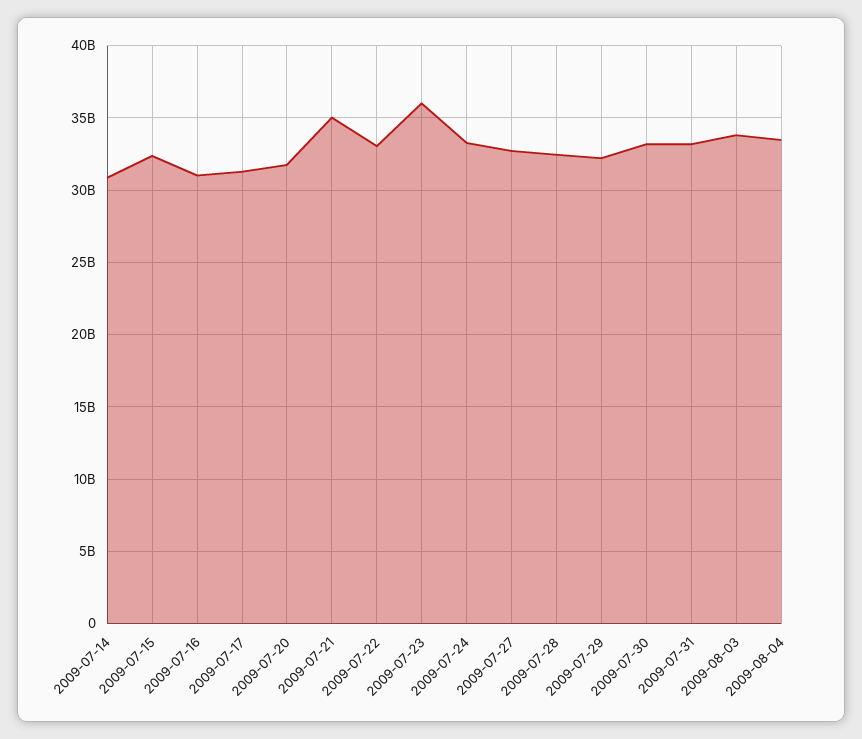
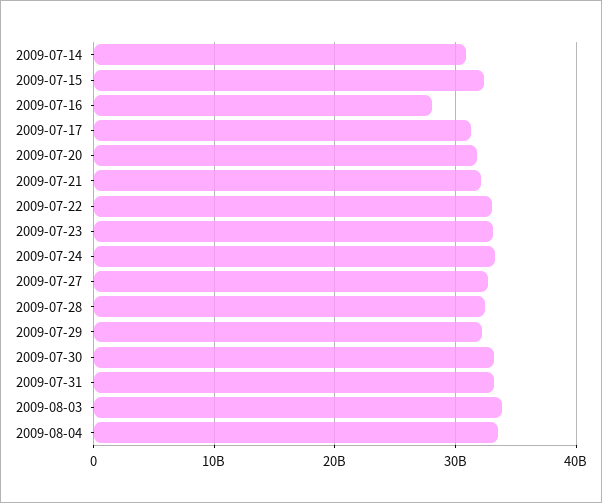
  {
    "2009-07-14": 31000000000,
    "2009-07-15": 32500000000,
-   "2009-07-16": 31000000000,
+   "2009-07-16": 28000000000,
    "2009-07-17": 31500000000,
    "2009-07-20": 31500000000,
-   "2009-07-21": 35000000000,
+   "2009-07-21": 32000000000,
    "2009-07-22": 33000000000,
-   "2009-07-23": 36000000000,
+   "2009-07-23": 33000000000,
    "2009-07-24": 33500000000,
    "2009-07-27": 32500000000,
    "2009-07-28": 32500000000,
    "2009-07-29": 32000000000,
    "2009-07-30": 33000000000,
    "2009-07-31": 33000000000,
    "2009-08-03": 34000000000,
    "2009-08-04": 33500000000
  }

